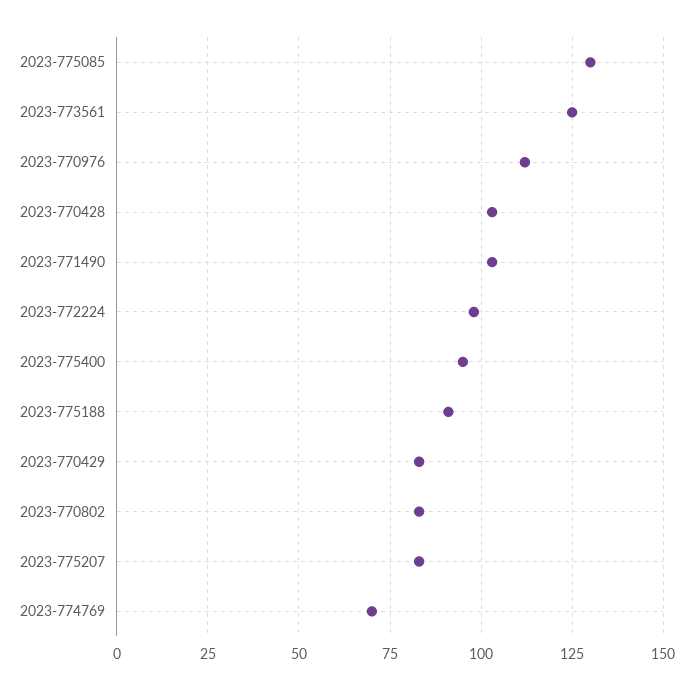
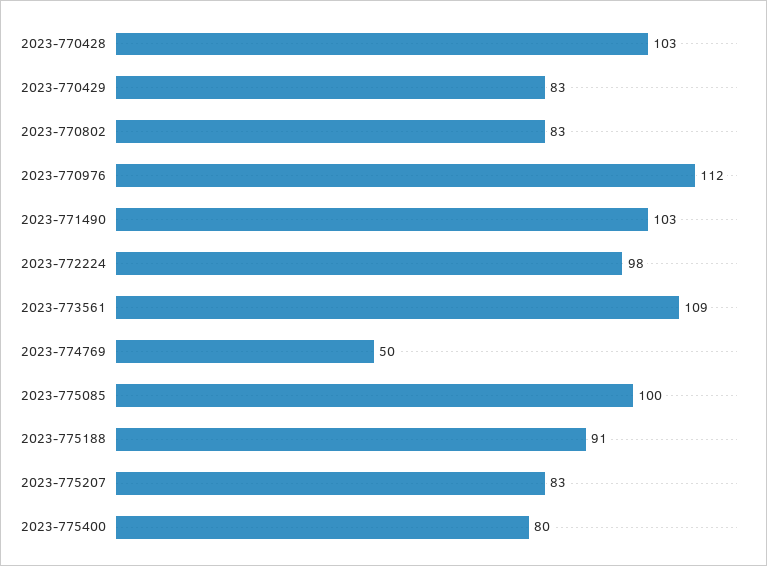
  {
-   "2023-775085": 130,
+   "2023-775085": 100,
-   "2023-773561": 125,
+   "2023-773561": 109,
    "2023-770976": 112,
    "2023-770428": 103,
    "2023-771490": 103,
    "2023-772224": 98,
-   "2023-775400": 95,
+   "2023-775400": 80,
    "2023-775188": 91,
    "2023-770429": 83,
    "2023-770802": 83,
    "2023-775207": 83,
-   "2023-774769": 70
+   "2023-774769": 50
  }

